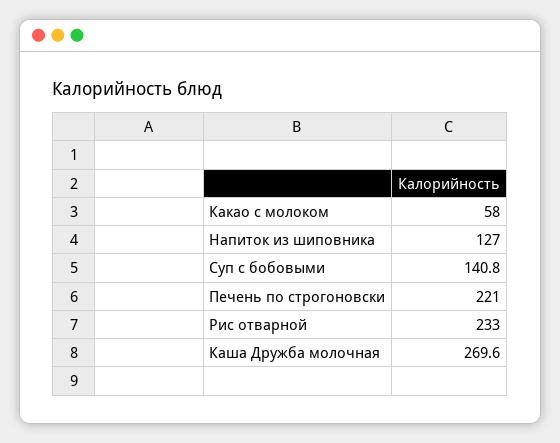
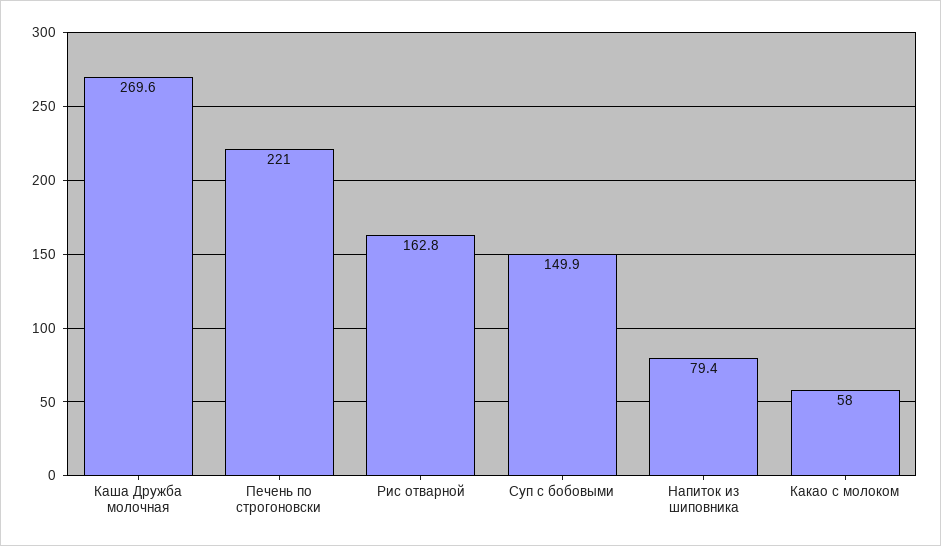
  {
    "Какао с молоком": 58,
-   "Напиток из шиповника": 127,
+   "Напиток из шиповника": 79.4,
-   "Суп с бобовыми": 140.8,
+   "Суп с бобовыми": 149.9,
    "Печень по строгоновски": 221,
-   "Рис отварной": 233,
+   "Рис отварной": 162.8,
    "Каша Дружба молочная": 269.6
  }

